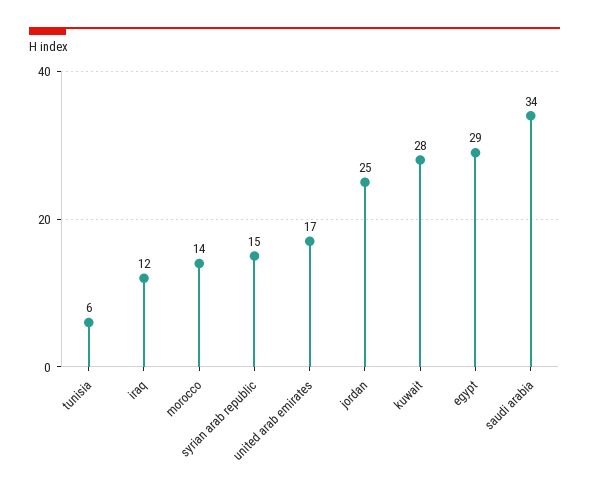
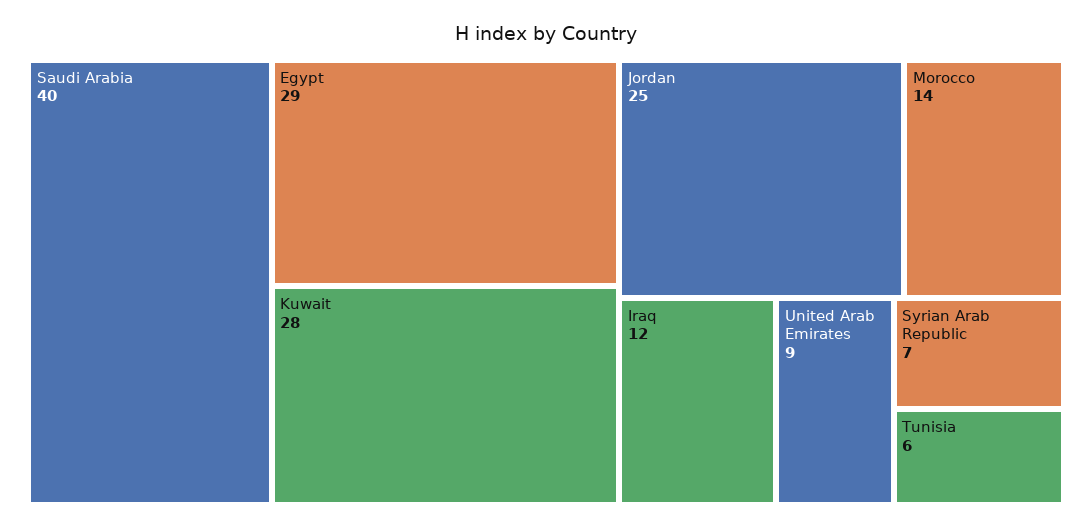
  {
    "tunisia": 6,
    "iraq": 12,
    "morocco": 14,
-   "syrian arab republic": 15,
+   "syrian arab republic": 7,
-   "united arab emirates": 17,
+   "united arab emirates": 9,
    "jordan": 25,
    "kuwait": 28,
    "egypt": 29,
-   "saudi arabia": 34
+   "saudi arabia": 40
  }

